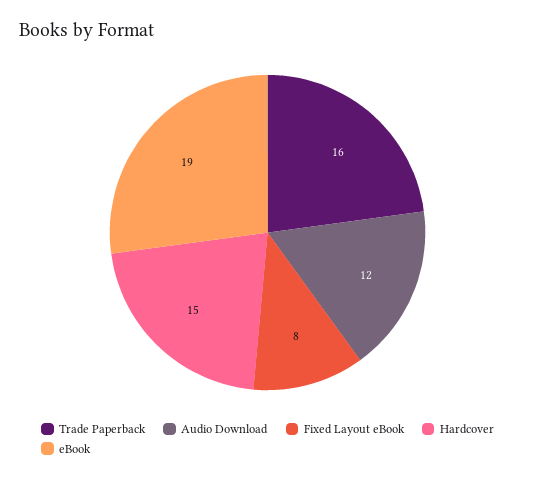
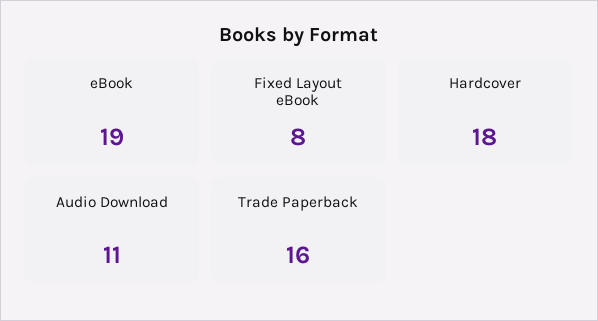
  {
    "Trade Paperback": 16,
-   "Audio Download": 12,
+   "Audio Download": 11,
    "Fixed Layout eBook": 8,
-   "Hardcover": 15,
+   "Hardcover": 18,
    "eBook": 19
  }

